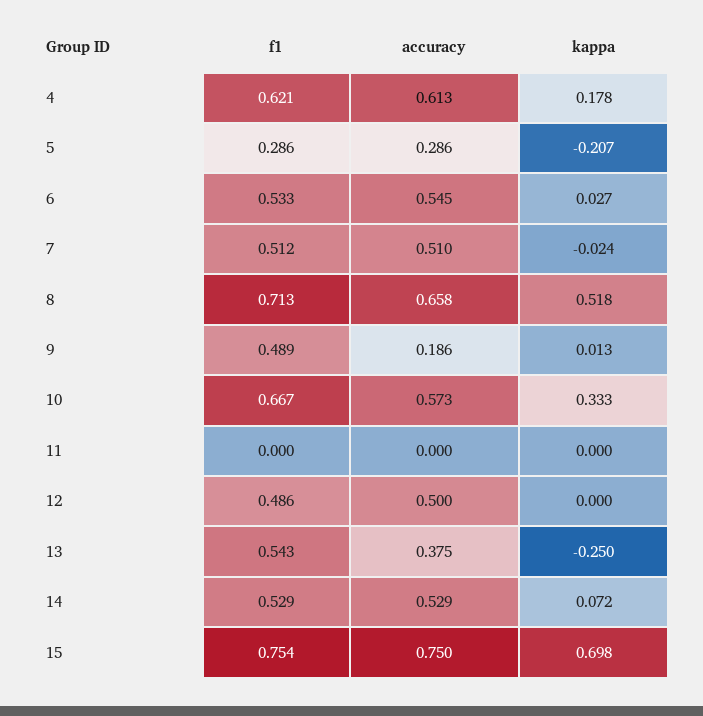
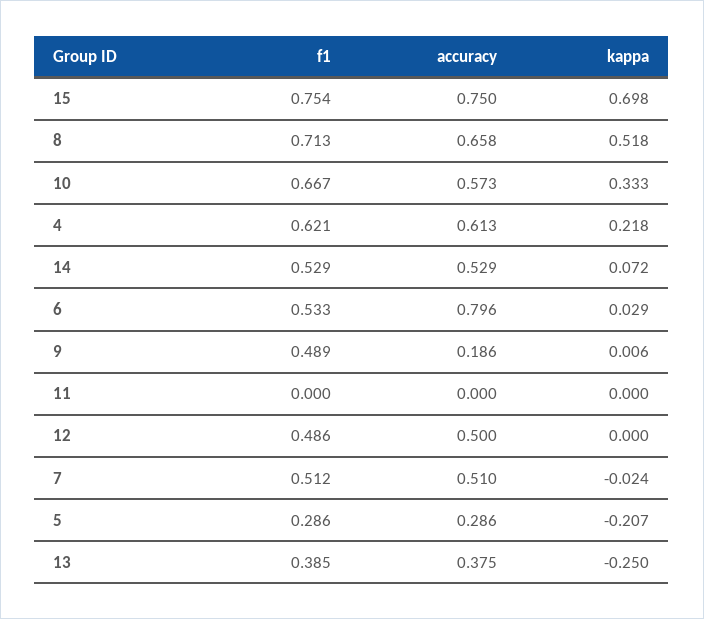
  {
    "f1": {
      "4": 0.621,
      "5": 0.286,
      "6": 0.533,
      "7": 0.512,
      "8": 0.713,
      "9": 0.489,
      "10": 0.667,
      "11": 0,
      "12": 0.486,
-     "13": 0.543,
+     "13": 0.385,
      "14": 0.529,
      "15": 0.754
    },
    "accuracy": {
      "4": 0.613,
      "5": 0.286,
-     "6": 0.545,
+     "6": 0.796,
      "7": 0.51,
      "8": 0.658,
      "9": 0.186,
      "10": 0.573,
      "11": 0,
      "12": 0.5,
      "13": 0.375,
      "14": 0.529,
      "15": 0.75
    },
    "kappa": {
-     "4": 0.178,
+     "4": 0.218,
      "5": -0.207,
-     "6": 0.027,
+     "6": 0.029,
      "7": -0.024,
      "8": 0.518,
-     "9": 0.013,
+     "9": 0.006,
      "10": 0.333,
      "11": 0,
      "12": 0,
      "13": -0.25,
      "14": 0.072,
      "15": 0.698
    }
  }

